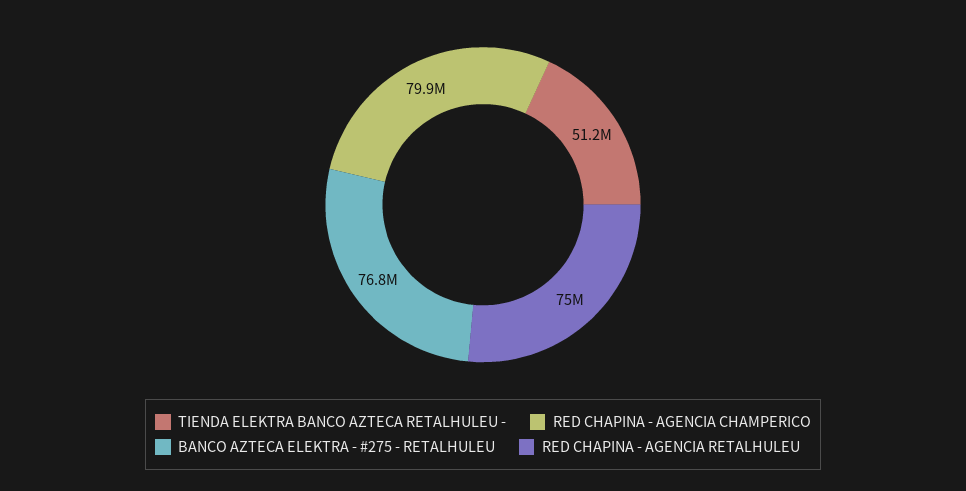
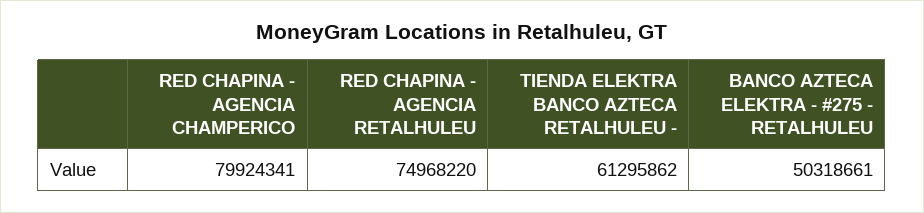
  {
-   "TIENDA ELEKTRA BANCO AZTECA RETALHULEU -": 51200000,
+   "TIENDA ELEKTRA BANCO AZTECA RETALHULEU -": 61295862,
    "RED CHAPINA - AGENCIA CHAMPERICO": 79924341,
-   "BANCO AZTECA ELEKTRA - #275 - RETALHULEU": 76800000,
+   "BANCO AZTECA ELEKTRA - #275 - RETALHULEU": 50318661,
    "RED CHAPINA - AGENCIA RETALHULEU": 74968220
  }

